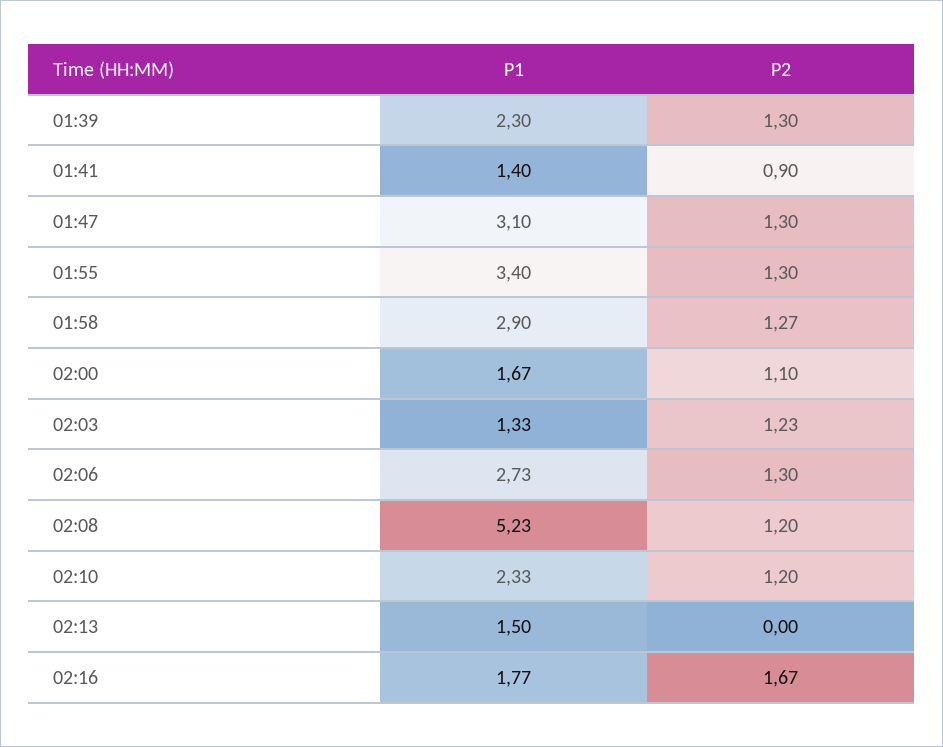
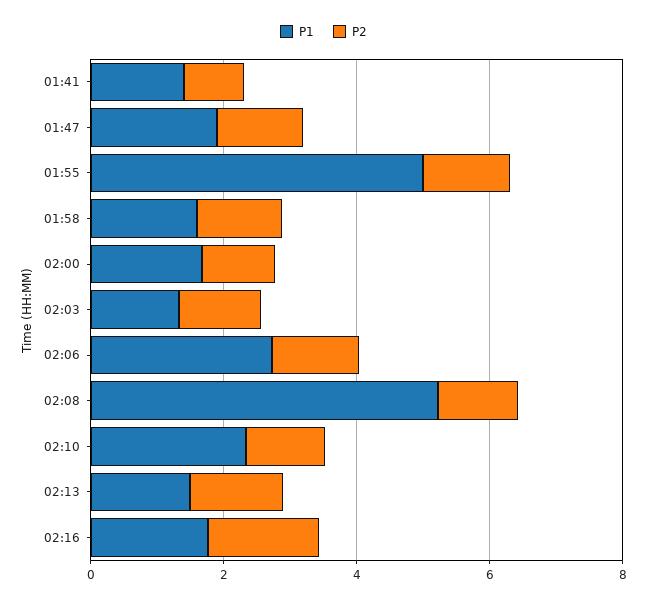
  {
    "P1": {
-     "01:39": 2.3,
      "01:41": 1.4,
-     "01:47": 3.1,
+     "01:47": 2,
-     "01:55": 3.4,
+     "01:55": 5,
-     "01:58": 2.9,
+     "01:58": 1.5,
      "02:00": 1.67,
      "02:03": 1.33,
      "02:06": 2.73,
      "02:08": 5.23,
      "02:10": 2.33,
      "02:13": 1.5,
      "02:16": 1.77
    },
    "P2": {
-     "01:39": 1.3,
      "01:41": 0.9,
      "01:47": 1.3,
      "01:55": 1.3,
      "01:58": 1.27,
      "02:00": 1.1,
      "02:03": 1.23,
      "02:06": 1.3,
      "02:08": 1.2,
      "02:10": 1.2,
-     "02:13": 0,
+     "02:13": 1.5,
      "02:16": 1.67
    }
  }

